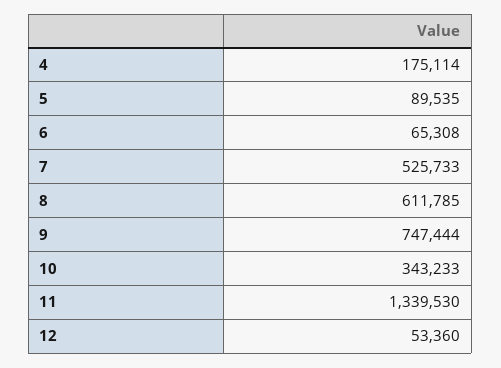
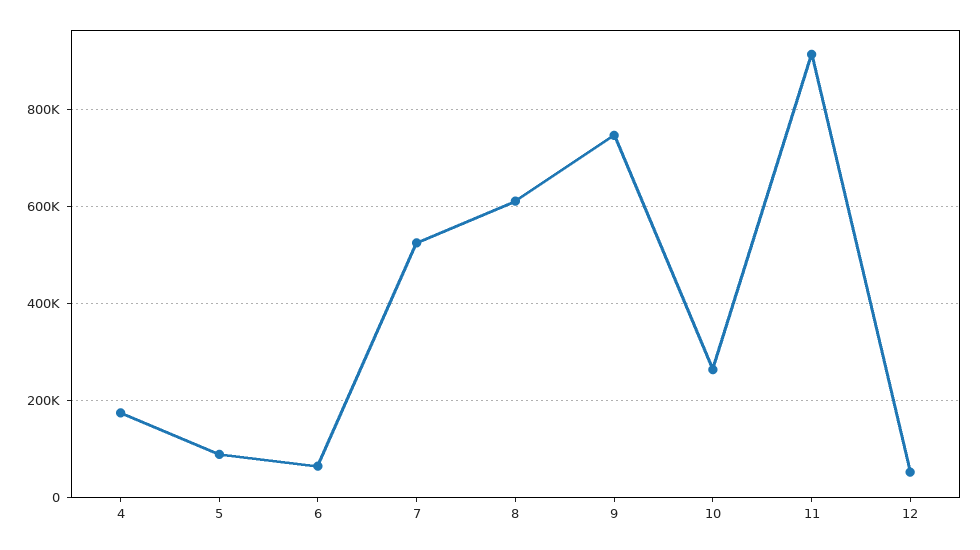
  {
    "4": 175114,
    "5": 89535,
    "6": 65308,
    "7": 525733,
    "8": 611785,
    "9": 747444,
-   "10": 343233,
+   "10": 260000,
-   "11": 1339530,
+   "11": 920000,
    "12": 53360
  }

